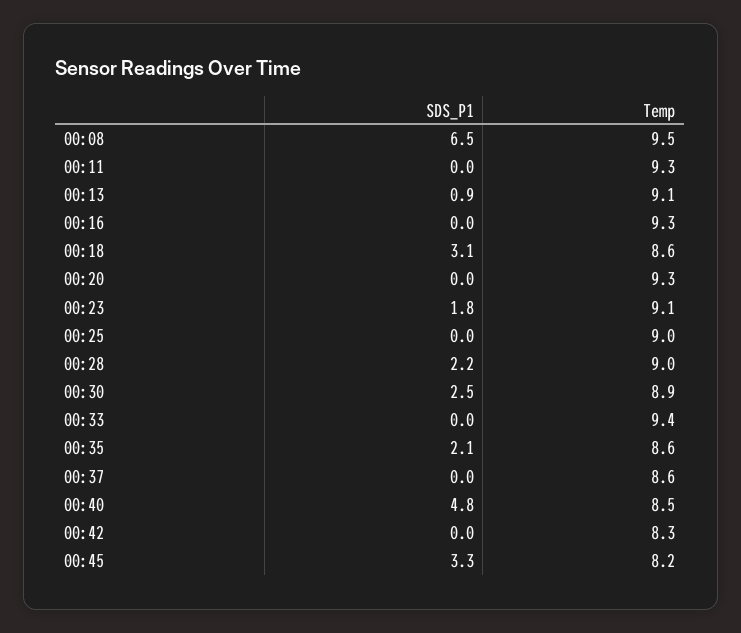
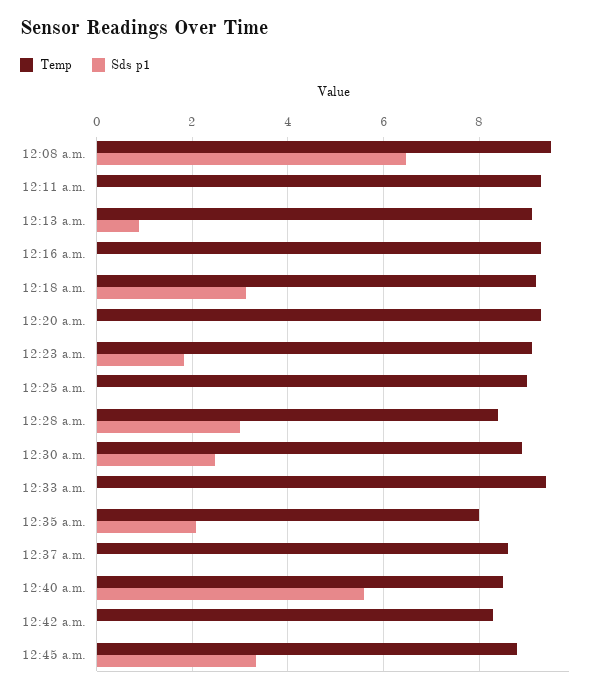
  {
    "SDS_P1": {
      "00:08": 6.5,
      "00:11": 0,
      "00:13": 0.9,
      "00:16": 0,
      "00:18": 3.1,
      "00:20": 0,
      "00:23": 1.8,
      "00:25": 0,
-     "00:28": 2.2,
+     "00:28": 3,
      "00:30": 2.5,
      "00:33": 0,
      "00:35": 2.1,
      "00:37": 0,
-     "00:40": 4.8,
+     "00:40": 5.6,
      "00:42": 0,
      "00:45": 3.3
    },
    "Temp": {
      "00:08": 9.5,
      "00:11": 9.3,
      "00:13": 9.1,
      "00:16": 9.3,
-     "00:18": 8.6,
+     "00:18": 9.2,
      "00:20": 9.3,
      "00:23": 9.1,
      "00:25": 9,
-     "00:28": 9,
+     "00:28": 8.4,
      "00:30": 8.9,
      "00:33": 9.4,
-     "00:35": 8.6,
+     "00:35": 8,
      "00:37": 8.6,
      "00:40": 8.5,
      "00:42": 8.3,
-     "00:45": 8.2
+     "00:45": 8.8
    }
  }

